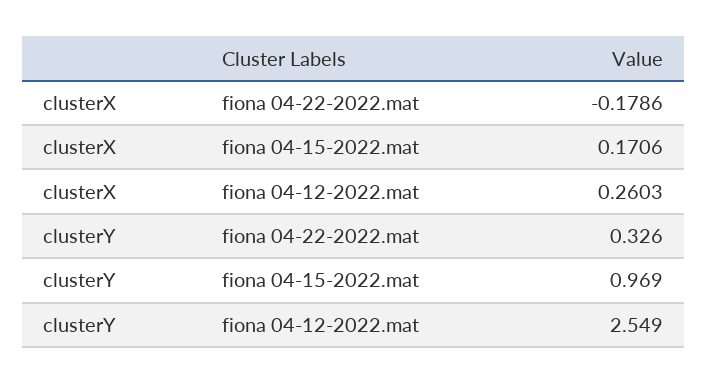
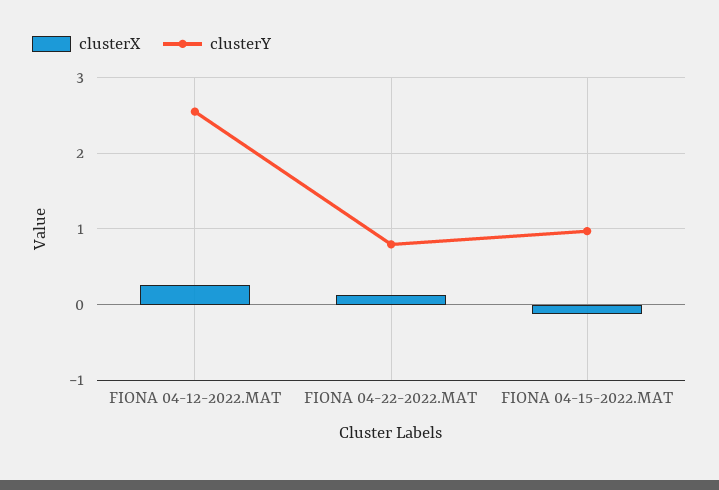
  {
    "clusterX": {
-     "fiona 04-22-2022.mat": -0.1786,
+     "fiona 04-22-2022.mat": 0.1,
-     "fiona 04-15-2022.mat": 0.1706,
+     "fiona 04-15-2022.mat": -0.1,
      "fiona 04-12-2022.mat": 0.2603
    },
    "clusterY": {
-     "fiona 04-22-2022.mat": 0.326,
+     "fiona 04-22-2022.mat": 0.8,
      "fiona 04-15-2022.mat": 0.969,
      "fiona 04-12-2022.mat": 2.549
    }
  }

